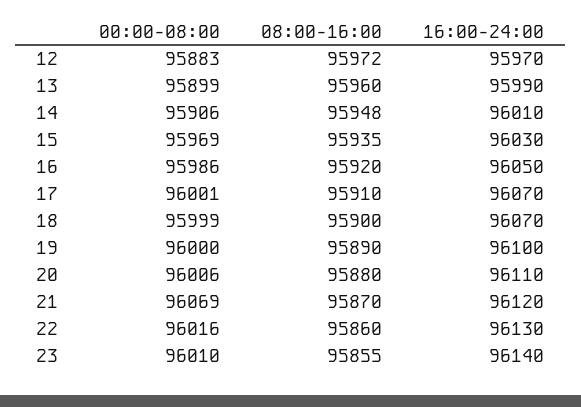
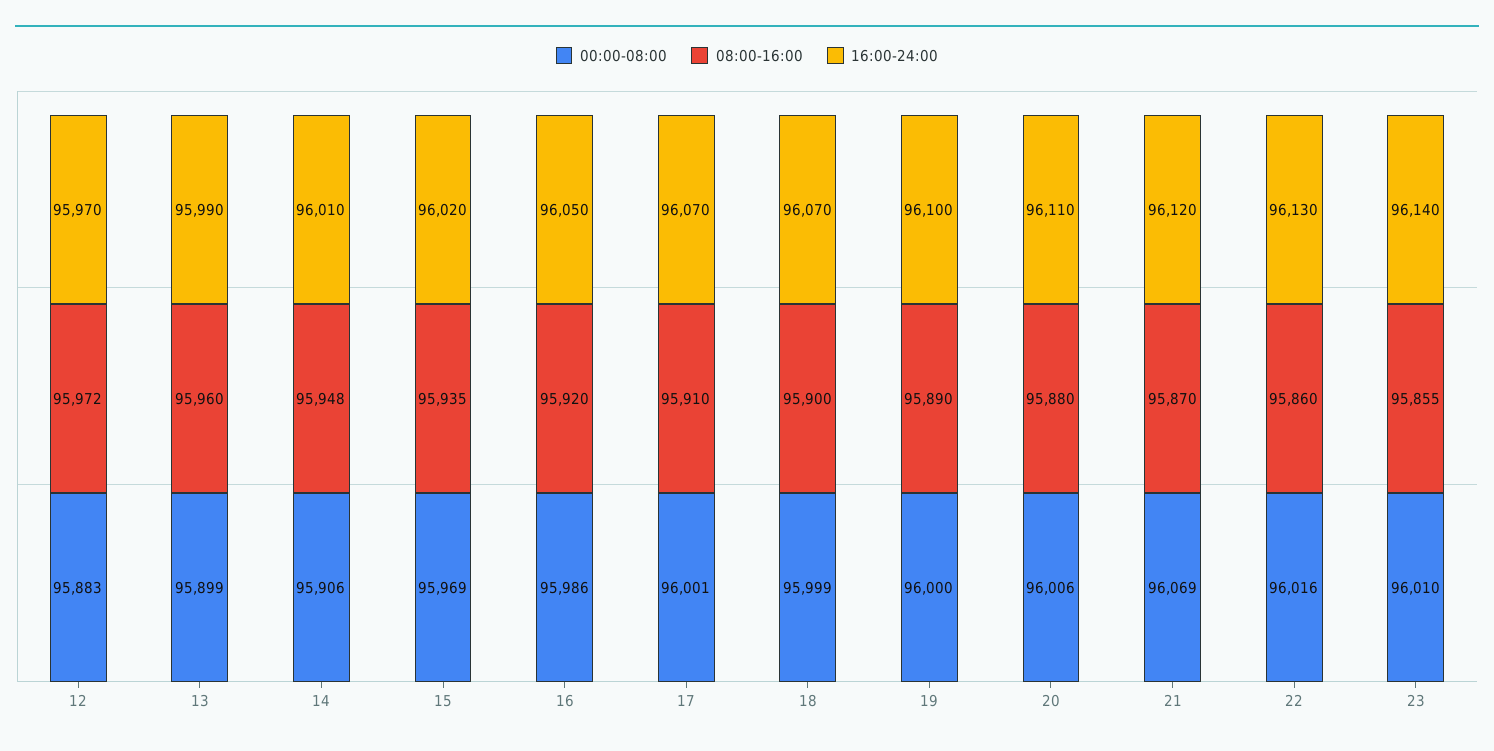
  {
    "00:00-08:00": {
      "12": 95883,
      "13": 95899,
      "14": 95906,
      "15": 95969,
      "16": 95986,
      "17": 96001,
      "18": 95999,
      "19": 96000,
      "20": 96006,
      "21": 96069,
      "22": 96016,
      "23": 96010
    },
    "08:00-16:00": {
      "12": 95972,
      "13": 95960,
      "14": 95948,
      "15": 95935,
      "16": 95920,
      "17": 95910,
      "18": 95900,
      "19": 95890,
      "20": 95880,
      "21": 95870,
      "22": 95860,
      "23": 95855
    },
    "16:00-24:00": {
      "12": 95970,
      "13": 95990,
      "14": 96010,
-     "15": 96030,
+     "15": 96020,
      "16": 96050,
      "17": 96070,
      "18": 96070,
      "19": 96100,
      "20": 96110,
      "21": 96120,
      "22": 96130,
      "23": 96140
    }
  }

